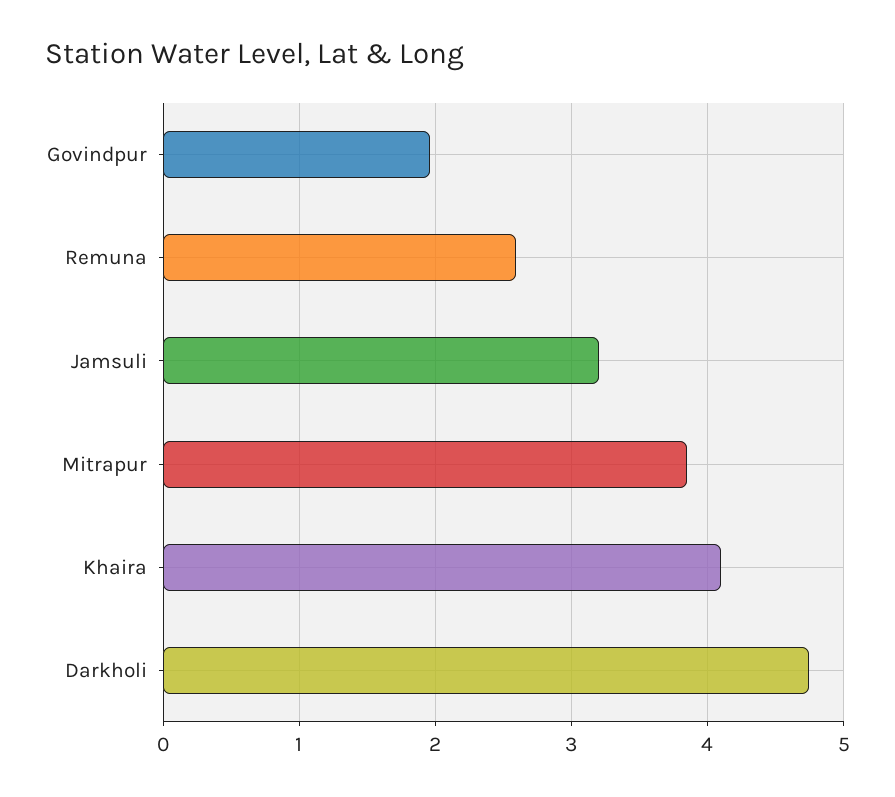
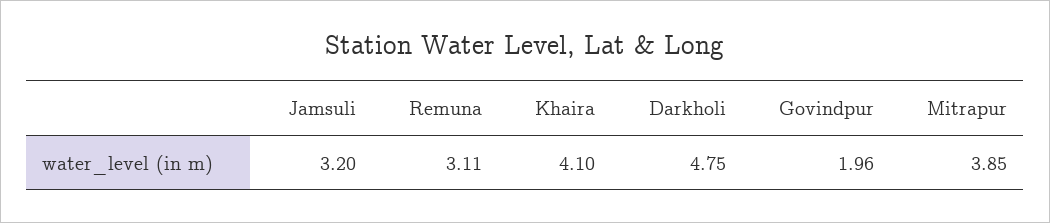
  {
    "Govindpur": 1.96,
-   "Remuna": 2.6,
+   "Remuna": 3.11,
    "Jamsuli": 3.2,
    "Mitrapur": 3.85,
    "Khaira": 4.1,
    "Darkholi": 4.75
  }

